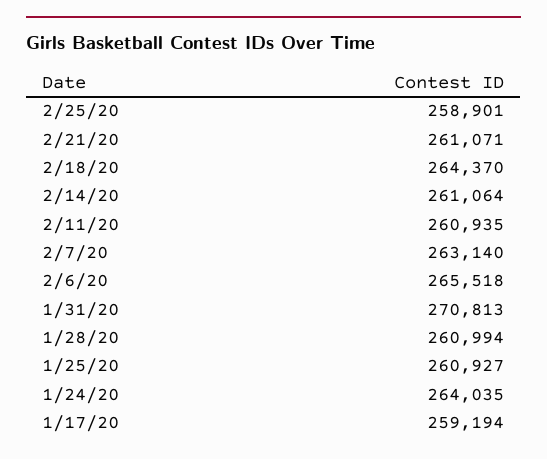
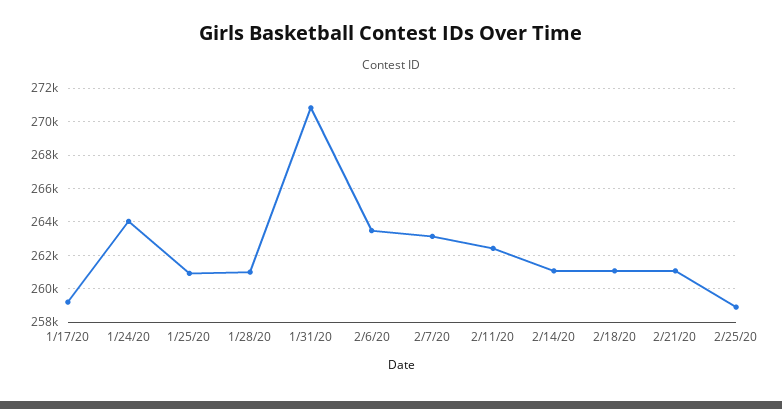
  {
    "2/25/20": 258901,
    "2/21/20": 261071,
-   "2/18/20": 264370,
+   "2/18/20": 261000,
    "2/14/20": 261064,
-   "2/11/20": 260935,
+   "2/11/20": 262500,
    "2/7/20": 263140,
-   "2/6/20": 265518,
+   "2/6/20": 263500,
    "1/31/20": 270813,
    "1/28/20": 260994,
    "1/25/20": 260927,
    "1/24/20": 264035,
    "1/17/20": 259194
  }

